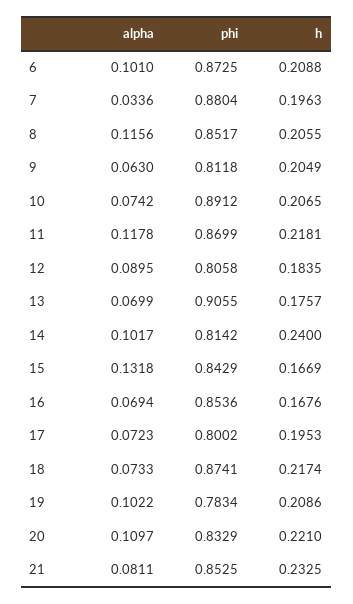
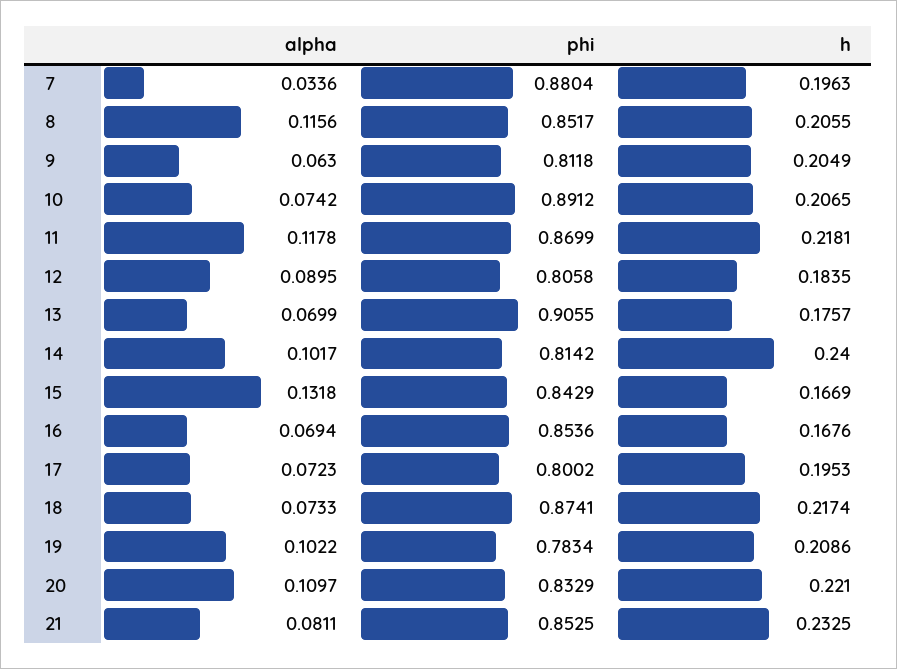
  {
    "alpha": {
-     "6": 0.101,
      "7": 0.0336,
      "8": 0.1156,
      "9": 0.063,
      "10": 0.0742,
      "11": 0.1178,
      "12": 0.0895,
      "13": 0.0699,
      "14": 0.1017,
      "15": 0.1318,
      "16": 0.0694,
      "17": 0.0723,
      "18": 0.0733,
      "19": 0.1022,
      "20": 0.1097,
      "21": 0.0811
    },
    "phi": {
-     "6": 0.8725,
      "7": 0.8804,
      "8": 0.8517,
      "9": 0.8118,
      "10": 0.8912,
      "11": 0.8699,
      "12": 0.8058,
      "13": 0.9055,
      "14": 0.8142,
      "15": 0.8429,
      "16": 0.8536,
      "17": 0.8002,
      "18": 0.8741,
      "19": 0.7834,
      "20": 0.8329,
      "21": 0.8525
    },
    "h": {
-     "6": 0.2088,
      "7": 0.1963,
      "8": 0.2055,
      "9": 0.2049,
      "10": 0.2065,
      "11": 0.2181,
      "12": 0.1835,
      "13": 0.1757,
      "14": 0.24,
      "15": 0.1669,
      "16": 0.1676,
      "17": 0.1953,
      "18": 0.2174,
      "19": 0.2086,
      "20": 0.221,
      "21": 0.2325
    }
  }

